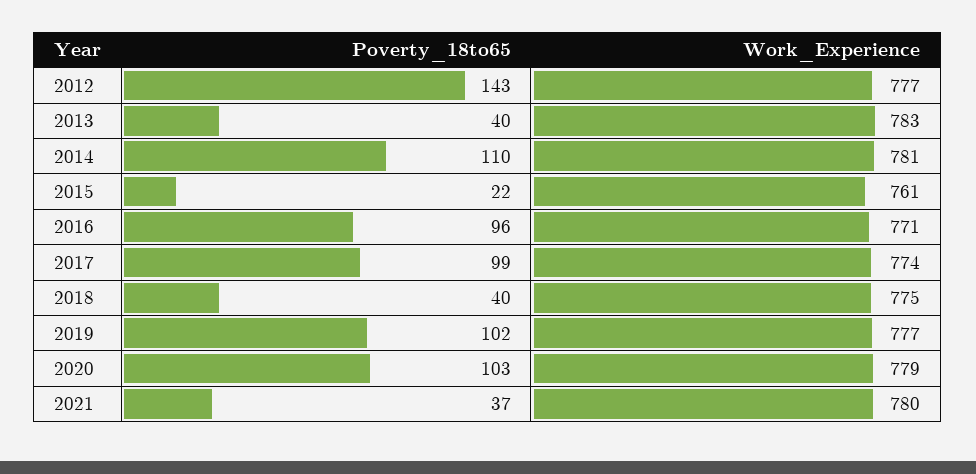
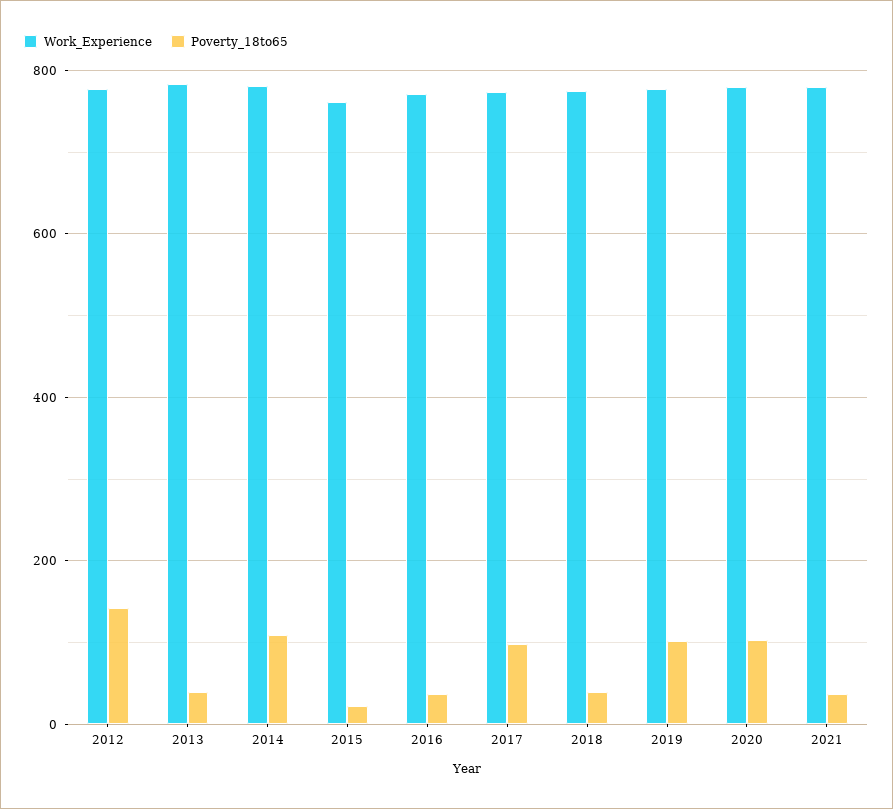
  {
    "Poverty_18to65": {
      "2012": 143,
      "2013": 40,
      "2014": 110,
      "2015": 22,
-     "2016": 96,
+     "2016": 40,
      "2017": 99,
      "2018": 40,
      "2019": 102,
      "2020": 103,
      "2021": 37
    },
    "Work_Experience": {
      "2012": 777,
      "2013": 783,
      "2014": 781,
      "2015": 761,
      "2016": 771,
      "2017": 774,
      "2018": 775,
      "2019": 777,
      "2020": 779,
      "2021": 780
    }
  }

